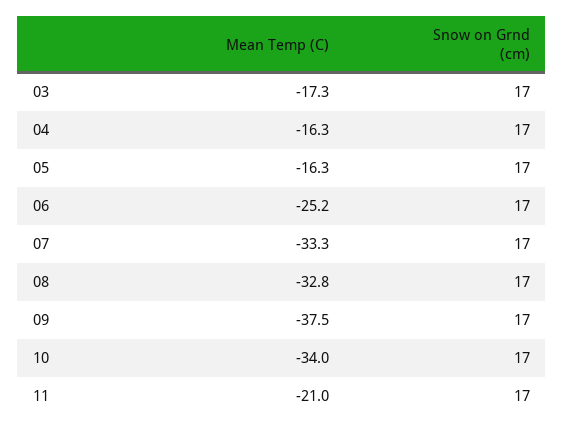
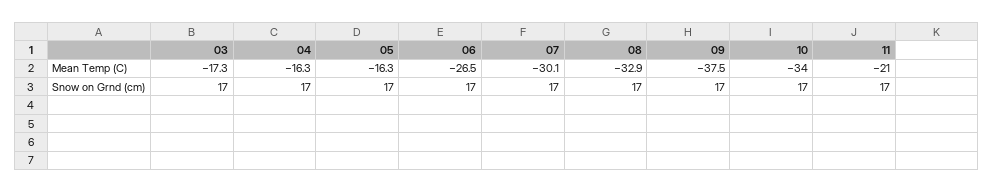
  {
    "Mean Temp (C)": {
      "03": -17.3,
      "04": -16.3,
      "05": -16.3,
-     "06": -25.2,
+     "06": -26.5,
-     "07": -33.3,
+     "07": -30.1,
-     "08": -32.8,
+     "08": -32.9,
      "09": -37.5,
      "10": -34,
      "11": -21
    },
    "Snow on Grnd (cm)": {
      "03": 17,
      "04": 17,
      "05": 17,
      "06": 17,
      "07": 17,
      "08": 17,
      "09": 17,
      "10": 17,
      "11": 17
    }
  }

